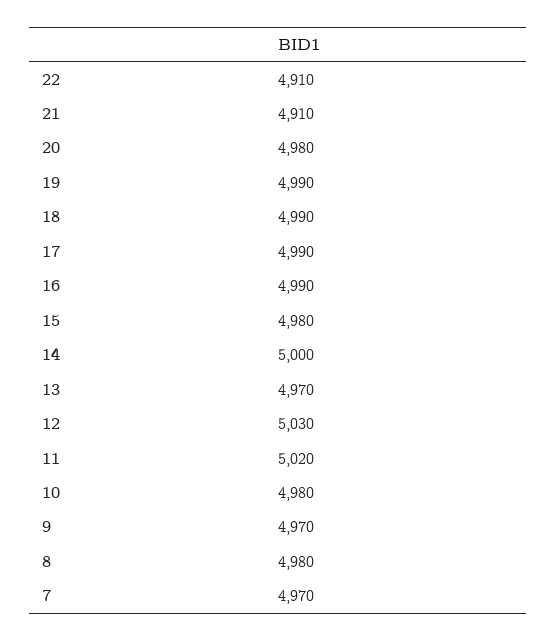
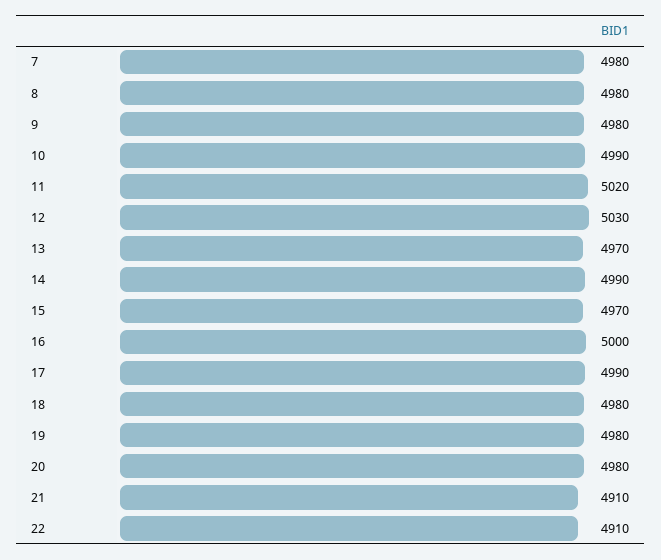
  {
    "22": 4910,
    "21": 4910,
    "20": 4980,
-   "19": 4990,
+   "19": 4980,
-   "18": 4990,
+   "18": 4980,
    "17": 4990,
-   "16": 4990,
+   "16": 5000,
-   "15": 4980,
+   "15": 4970,
-   "14": 5000,
+   "14": 4990,
    "13": 4970,
    "12": 5030,
    "11": 5020,
-   "10": 4980,
+   "10": 4990,
-   "9": 4970,
+   "9": 4980,
    "8": 4980,
-   "7": 4970
+   "7": 4980
  }

